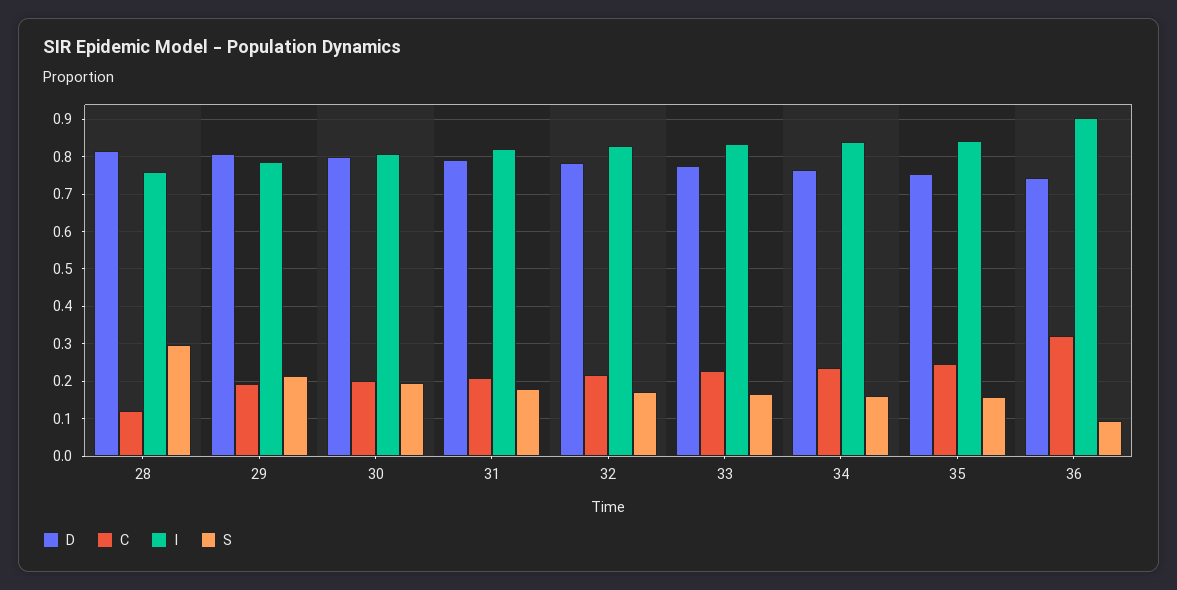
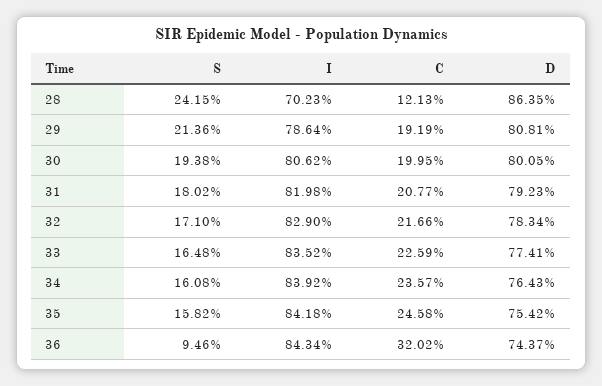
  {
    "D": {
-     "28": 0.82,
+     "28": 0.8635,
      "29": 0.8081,
      "30": 0.8005,
      "31": 0.7923,
      "32": 0.7834,
      "33": 0.7741,
      "34": 0.7643,
      "35": 0.7542,
      "36": 0.7437
    },
    "C": {
      "28": 0.1213,
      "29": 0.1919,
      "30": 0.1995,
      "31": 0.2077,
      "32": 0.2166,
      "33": 0.2259,
      "34": 0.2357,
      "35": 0.2458,
      "36": 0.3202
    },
    "I": {
-     "28": 0.76,
+     "28": 0.7023,
      "29": 0.7864,
      "30": 0.8062,
      "31": 0.8198,
      "32": 0.829,
      "33": 0.8352,
      "34": 0.8392,
      "35": 0.8418,
-     "36": 0.9
+     "36": 0.8434
    },
    "S": {
-     "28": 0.3,
+     "28": 0.2415,
      "29": 0.2136,
      "30": 0.1938,
      "31": 0.1802,
      "32": 0.171,
      "33": 0.1648,
      "34": 0.1608,
      "35": 0.1582,
      "36": 0.0946
    }
  }

